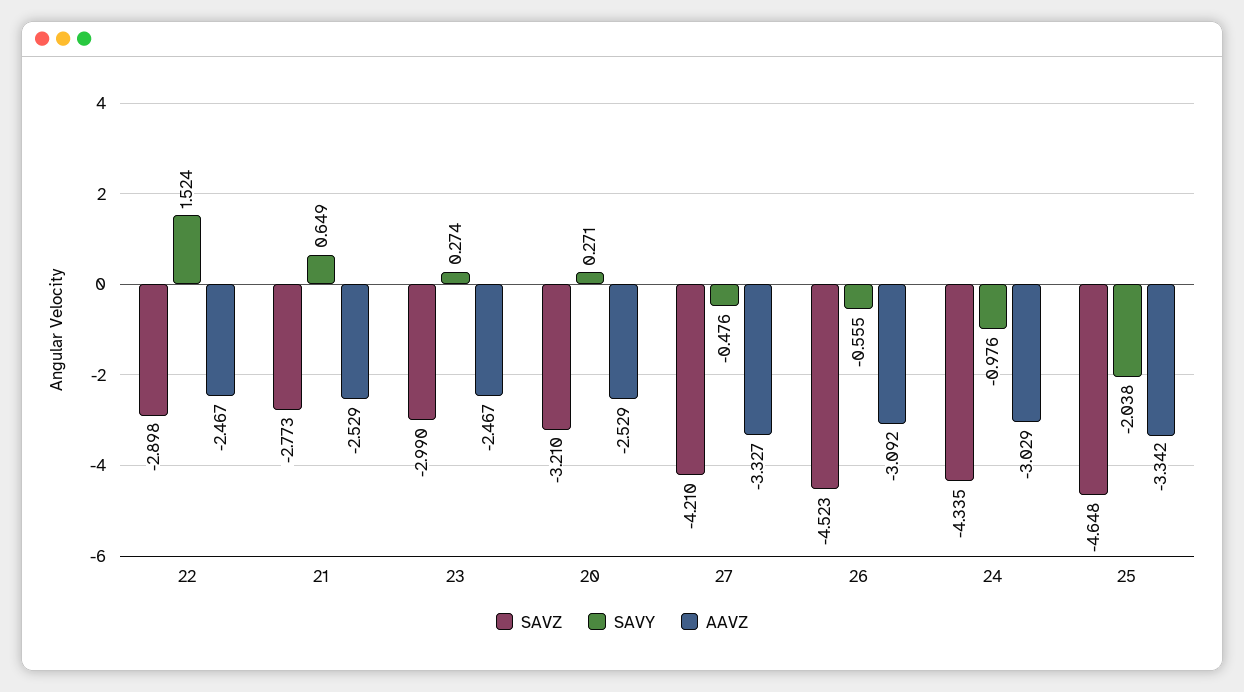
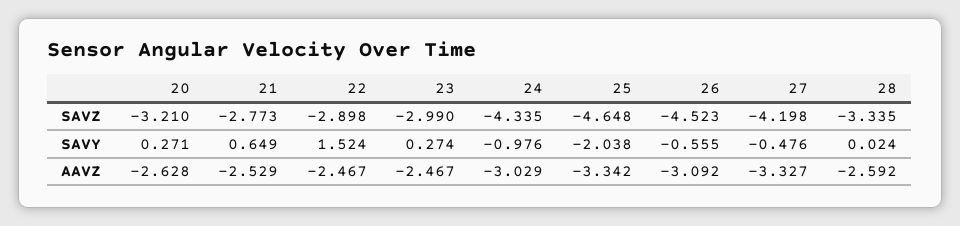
  {
    "SAVZ": {
      "22": -2.898,
      "21": -2.773,
      "23": -2.99,
      "20": -3.21,
-     "27": -4.21,
+     "27": -4.198,
      "26": -4.523,
      "24": -4.335,
-     "25": -4.648
+     "25": -4.648,
+     "28": -3.335
    },
    "SAVY": {
      "22": 1.524,
      "21": 0.649,
      "23": 0.274,
      "20": 0.271,
      "27": -0.476,
      "26": -0.555,
      "24": -0.976,
-     "25": -2.038
+     "25": -2.038,
+     "28": 0.024
    },
    "AAVZ": {
      "22": -2.467,
      "21": -2.529,
      "23": -2.467,
-     "20": -2.529,
+     "20": -2.628,
      "27": -3.327,
      "26": -3.092,
      "24": -3.029,
-     "25": -3.342
+     "25": -3.342,
+     "28": -2.592
    }
  }

